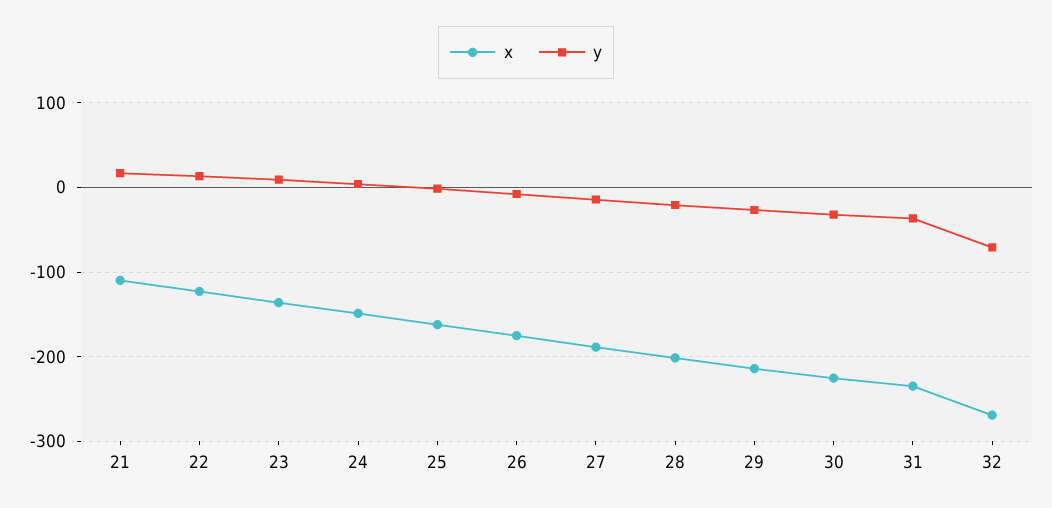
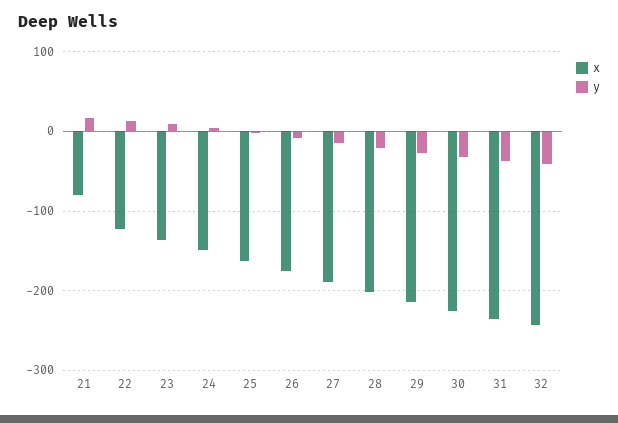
  {
    "x": {
-     "21": -110,
+     "21": -80,
      "22": -120,
      "23": -140,
      "24": -150,
      "25": -160,
      "26": -180,
      "27": -190,
      "28": -200,
      "29": -210,
      "30": -230,
      "31": -240,
-     "32": -270
+     "32": -240
    },
    "y": {
      "21": 20,
      "22": 10,
      "23": 10,
      "24": 0,
      "25": 0,
      "26": -10,
      "27": -10,
      "28": -20,
      "29": -30,
      "30": -30,
      "31": -40,
-     "32": -70
+     "32": -40
    }
  }

